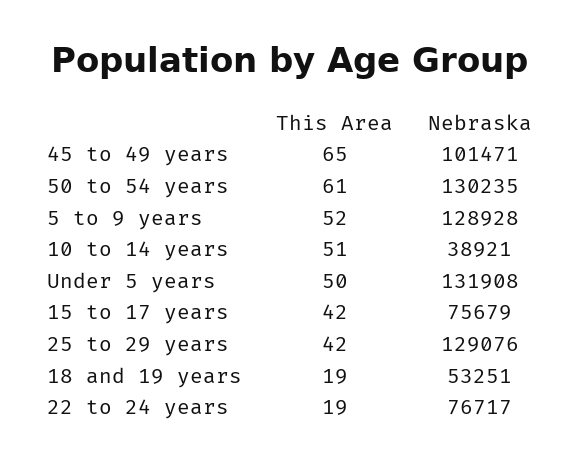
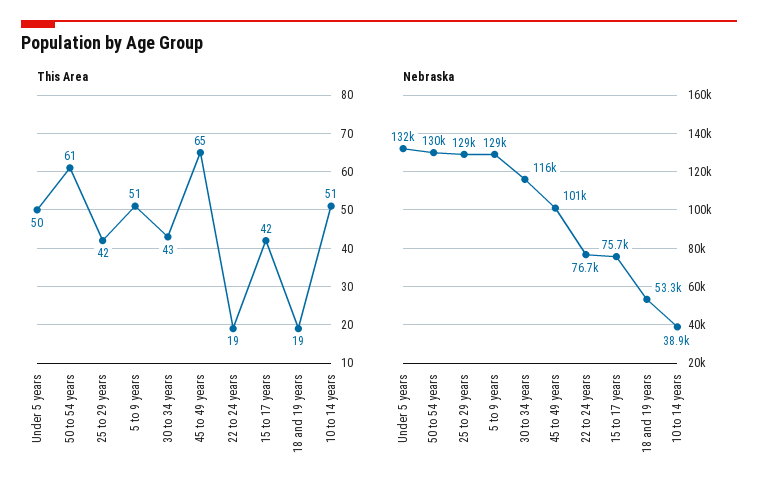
  {
    "This Area": {
      "45 to 49 years": 65,
      "50 to 54 years": 61,
-     "5 to 9 years": 52,
+     "5 to 9 years": 51,
      "10 to 14 years": 51,
      "Under 5 years": 50,
      "15 to 17 years": 42,
      "25 to 29 years": 42,
      "18 and 19 years": 19,
-     "22 to 24 years": 19
+     "22 to 24 years": 19,
+     "30 to 34 years": 43
    },
    "Nebraska": {
      "45 to 49 years": 101471,
      "50 to 54 years": 130235,
      "5 to 9 years": 128928,
      "10 to 14 years": 38921,
      "Under 5 years": 131908,
      "15 to 17 years": 75679,
      "25 to 29 years": 129076,
      "18 and 19 years": 53251,
-     "22 to 24 years": 76717
+     "22 to 24 years": 76717,
+     "30 to 34 years": 116000
    }
  }

